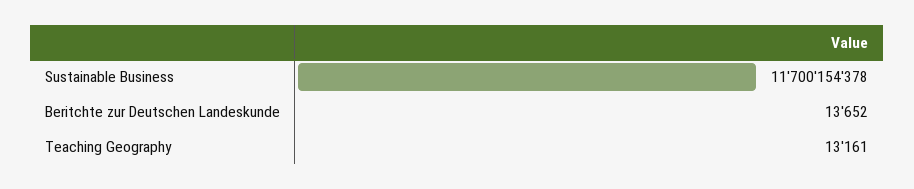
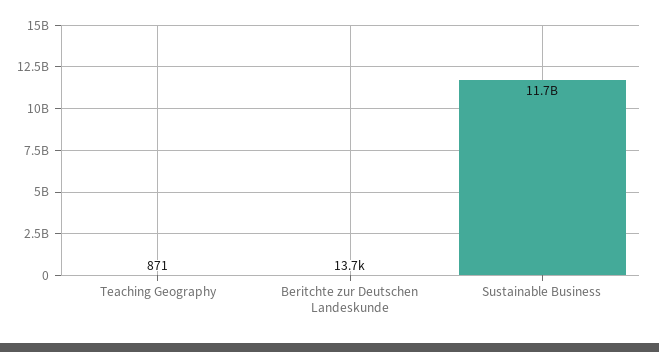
  {
    "Sustainable Business": 11700154378,
    "Beritchte zur Deutschen Landeskunde": 13652,
-   "Teaching Geography": 13161
+   "Teaching Geography": 871
  }

